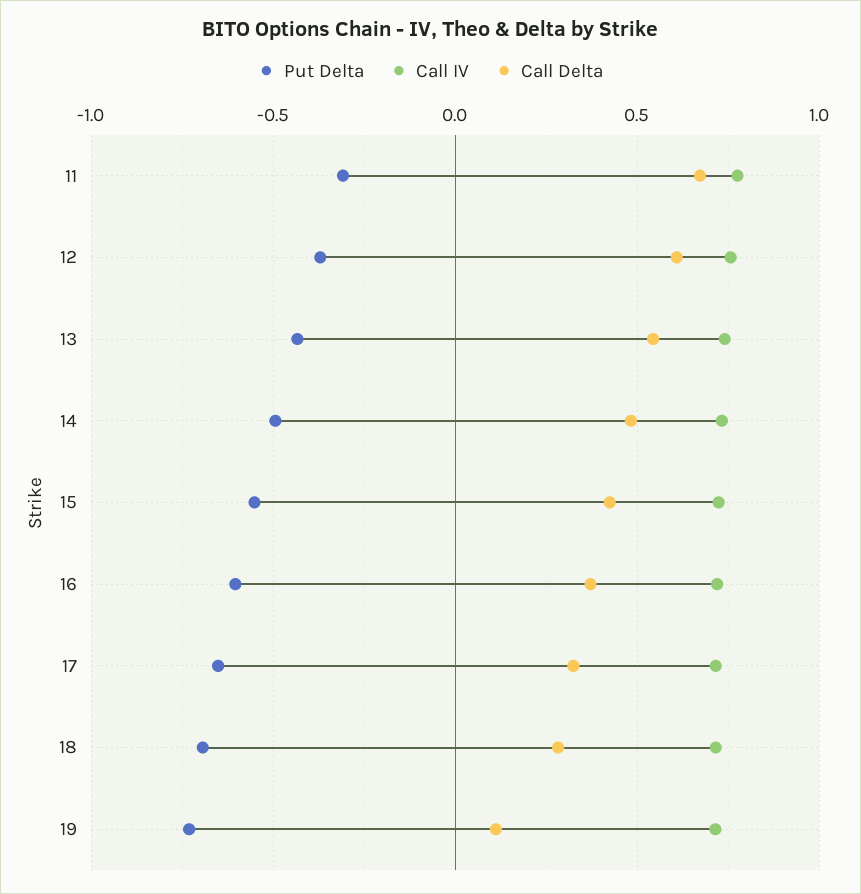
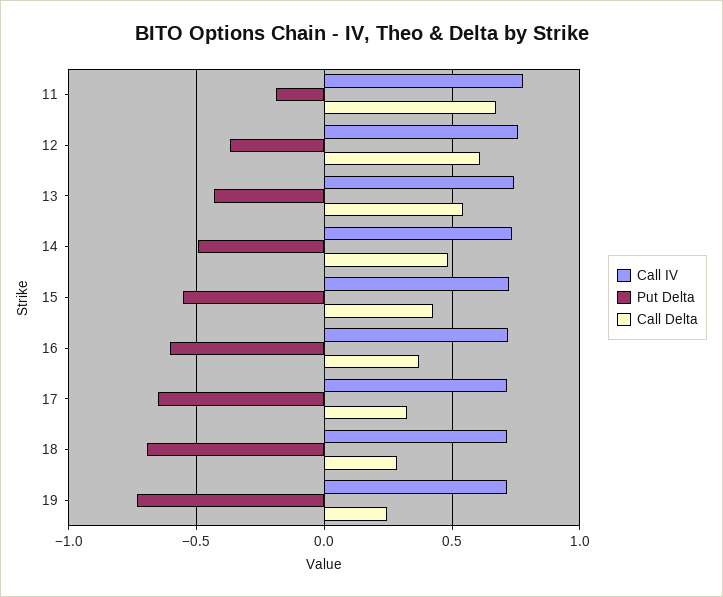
  {
    "Put Delta": {
-     "11": -0.3,
+     "11": -0.2,
      "12": -0.35,
      "13": -0.45,
      "14": -0.5,
      "15": -0.55,
      "16": -0.6,
      "17": -0.65,
      "18": -0.7,
      "19": -0.75
    },
    "Call IV": {
      "11": 0.8,
      "12": 0.75,
      "13": 0.75,
      "14": 0.75,
      "15": 0.7,
      "16": 0.7,
      "17": 0.7,
      "18": 0.7,
      "19": 0.7
    },
    "Call Delta": {
      "11": 0.65,
      "12": 0.6,
      "13": 0.55,
      "14": 0.5,
      "15": 0.45,
      "16": 0.35,
      "17": 0.35,
      "18": 0.3,
-     "19": 0.1
+     "19": 0.25
    }
  }

